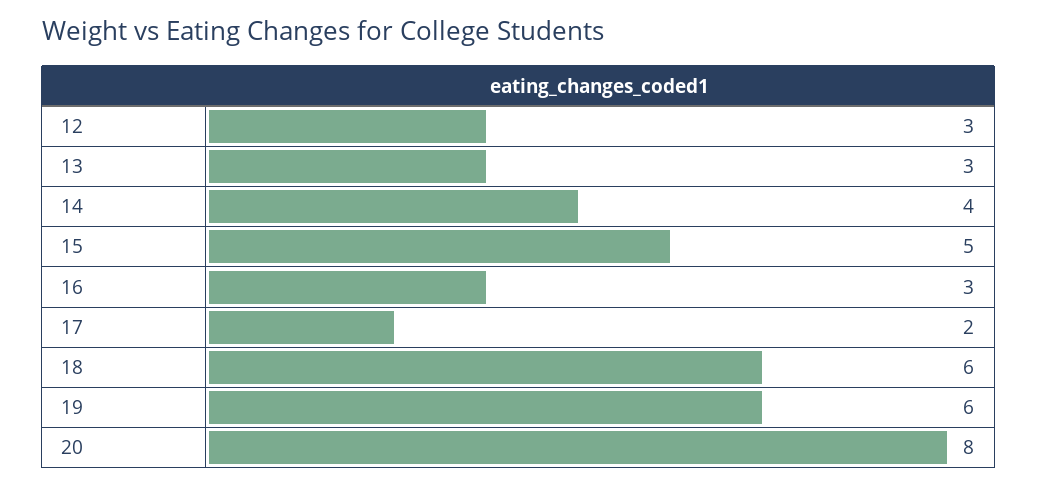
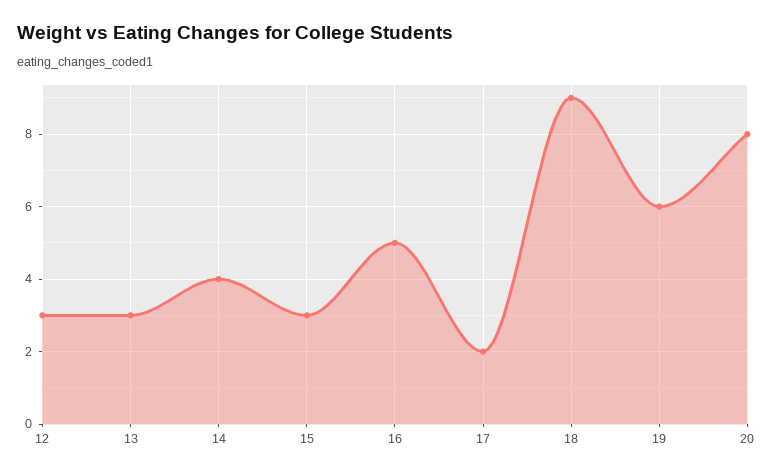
  {
    "12": 3,
    "13": 3,
    "14": 4,
-   "15": 5,
+   "15": 3,
-   "16": 3,
+   "16": 5,
    "17": 2,
-   "18": 6,
+   "18": 9,
    "19": 6,
    "20": 8
  }

